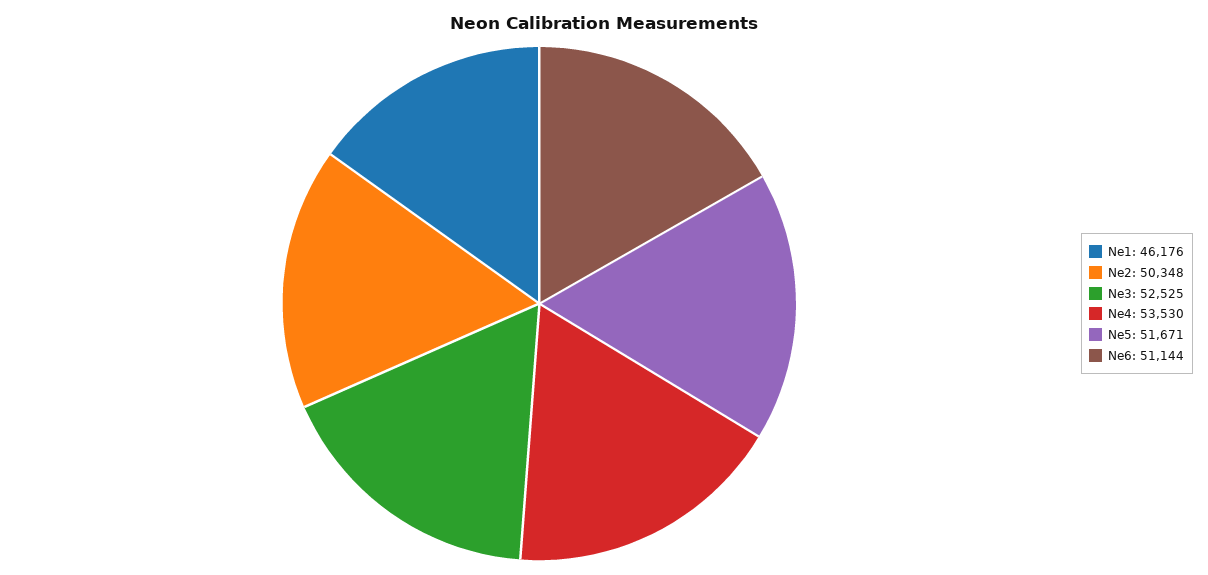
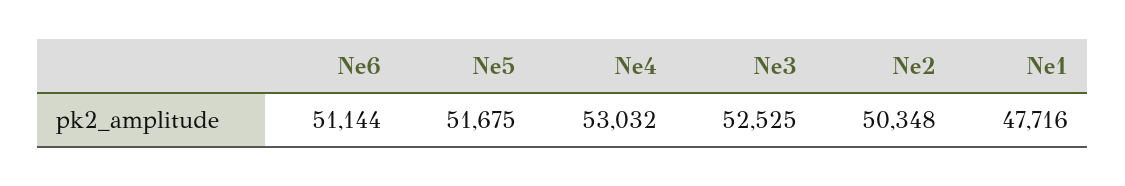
  {
-   "Ne1": 46176,
+   "Ne1": 47716,
    "Ne2": 50348,
    "Ne3": 52525,
-   "Ne4": 53530,
+   "Ne4": 53032,
-   "Ne5": 51671,
+   "Ne5": 51675,
    "Ne6": 51144
  }

